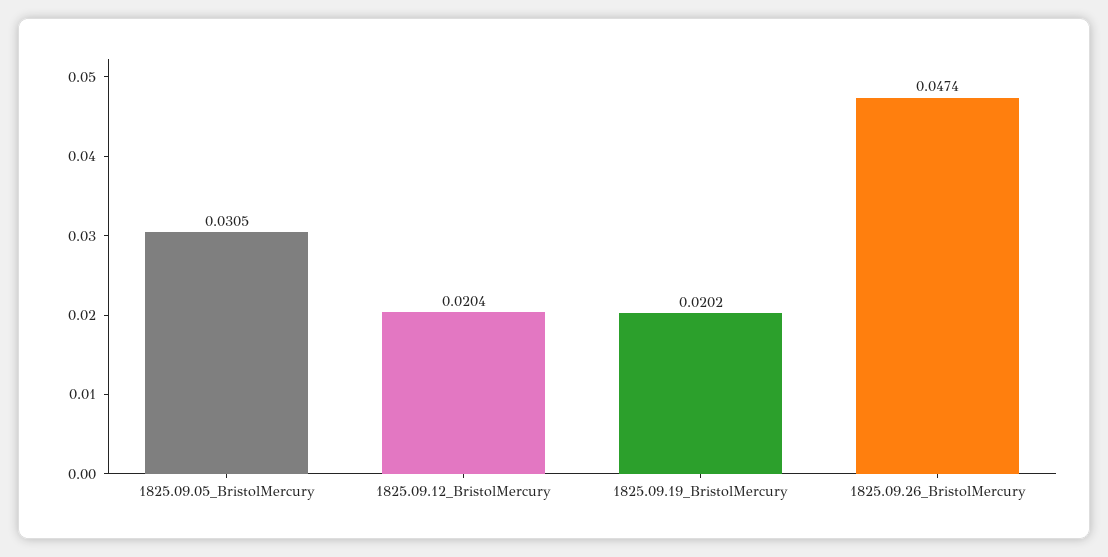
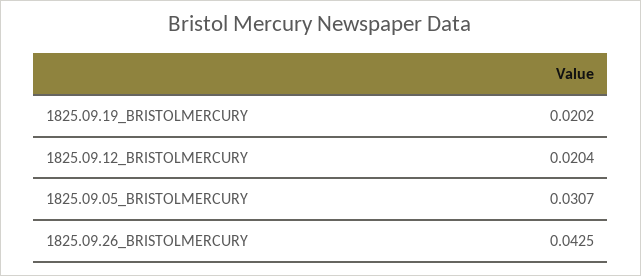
  {
-   "1825.09.05_BristolMercury": 0.0305,
+   "1825.09.05_BristolMercury": 0.0307,
    "1825.09.12_BristolMercury": 0.0204,
    "1825.09.19_BristolMercury": 0.0202,
-   "1825.09.26_BristolMercury": 0.0474
+   "1825.09.26_BristolMercury": 0.0425
  }

